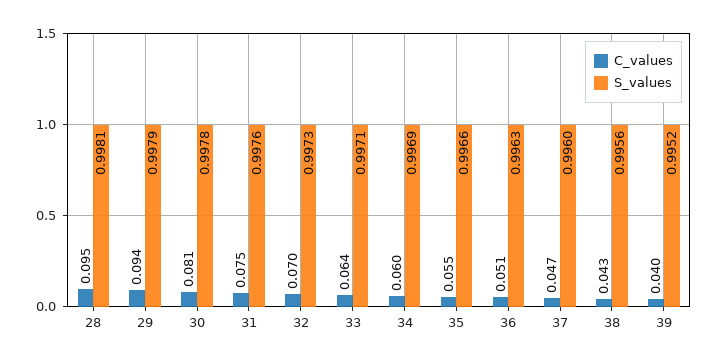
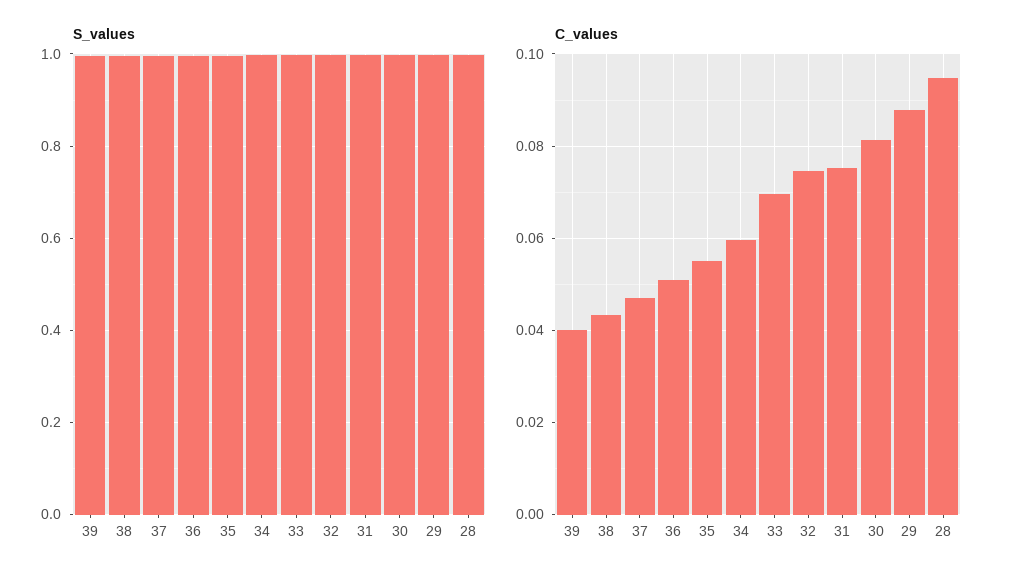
  {
    "C_values": {
      "28": 0.095,
-     "29": 0.094,
+     "29": 0.088,
      "30": 0.081,
      "31": 0.075,
-     "32": 0.07,
+     "32": 0.074,
-     "33": 0.064,
+     "33": 0.07,
      "34": 0.06,
      "35": 0.055,
      "36": 0.051,
      "37": 0.047,
      "38": 0.043,
      "39": 0.04
    },
    "S_values": {
      "28": 0.9981,
      "29": 0.9979,
      "30": 0.9978,
      "31": 0.9976,
      "32": 0.9973,
      "33": 0.9971,
      "34": 0.9969,
      "35": 0.9966,
      "36": 0.9963,
      "37": 0.996,
      "38": 0.9956,
      "39": 0.9952
    }
  }

